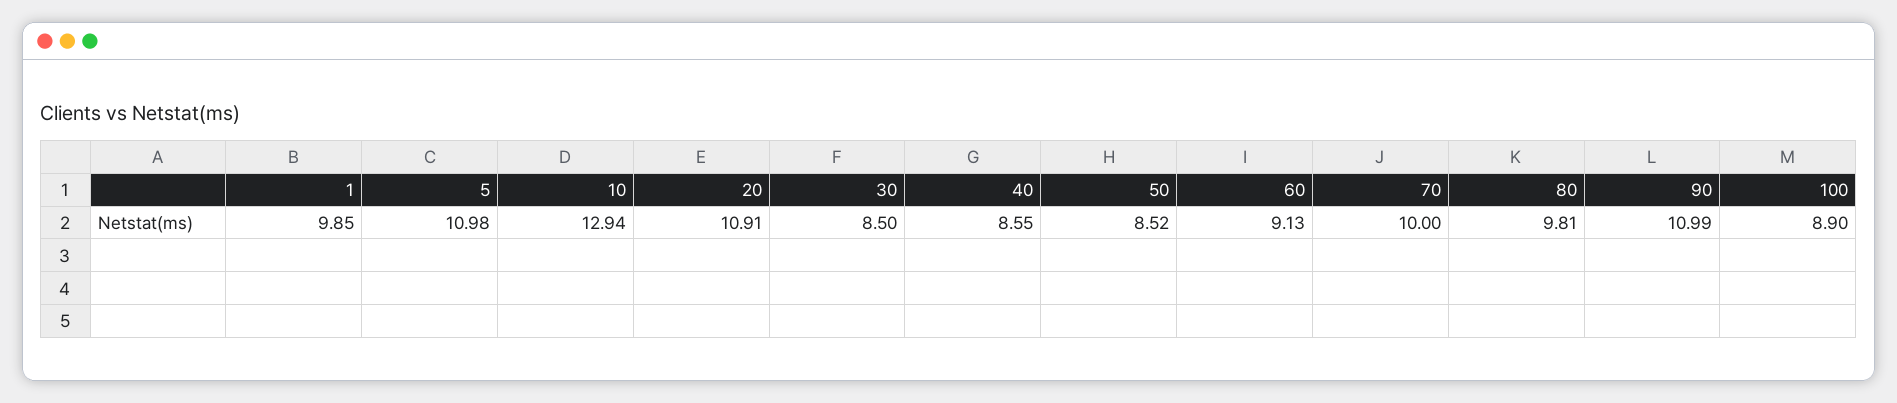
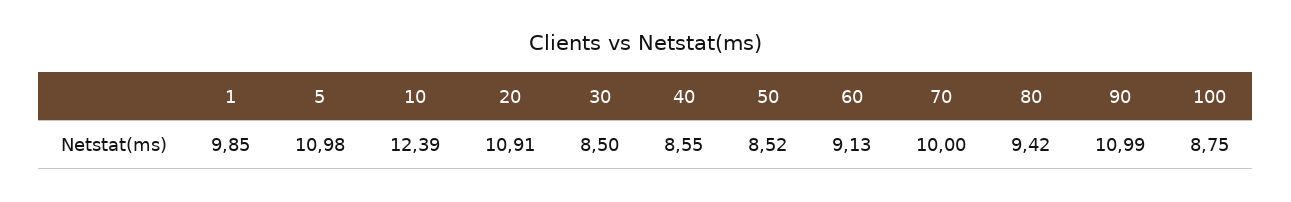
  {
    "1": 9.85,
    "5": 10.98,
-   "10": 12.94,
+   "10": 12.39,
    "20": 10.91,
    "30": 8.5,
    "40": 8.55,
    "50": 8.52,
    "60": 9.13,
    "70": 10,
-   "80": 9.81,
+   "80": 9.42,
    "90": 10.99,
-   "100": 8.9
+   "100": 8.75
  }

